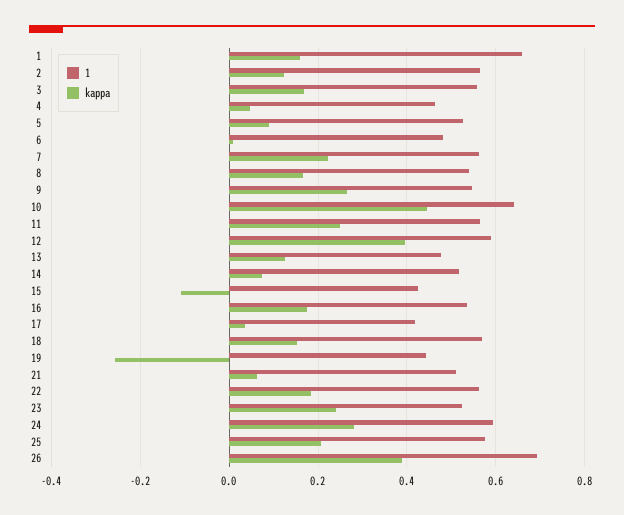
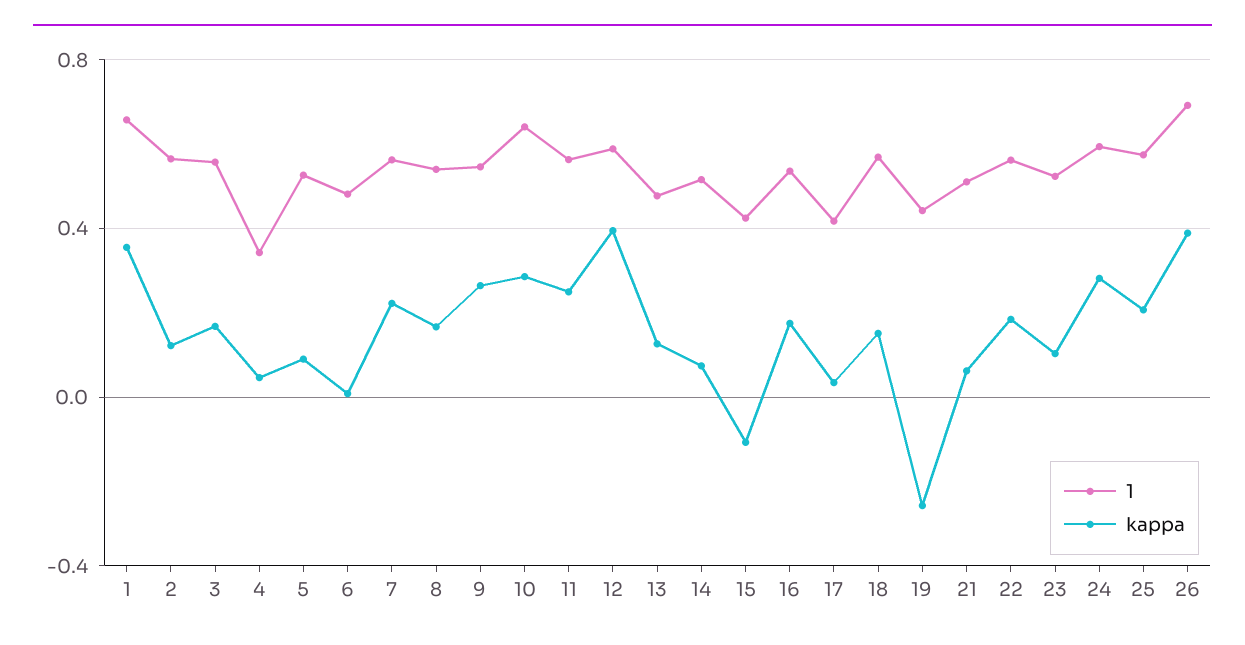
  {
    "1": {
      "1": 0.66,
      "2": 0.56,
      "3": 0.56,
-     "4": 0.46,
+     "4": 0.35,
      "5": 0.52,
      "6": 0.48,
      "7": 0.56,
      "8": 0.54,
      "9": 0.54,
      "10": 0.64,
      "11": 0.56,
      "12": 0.58,
      "13": 0.48,
      "14": 0.52,
      "15": 0.42,
      "16": 0.54,
      "17": 0.42,
      "18": 0.56,
      "19": 0.44,
      "21": 0.52,
      "22": 0.56,
      "23": 0.52,
      "24": 0.6,
      "25": 0.58,
      "26": 0.7
    },
    "kappa": {
-     "1": 0.16,
+     "1": 0.35,
      "2": 0.12,
      "3": 0.16,
      "4": 0.04,
      "5": 0.1,
      "6": 0,
      "7": 0.22,
      "8": 0.16,
      "9": 0.26,
-     "10": 0.44,
+     "10": 0.3,
      "11": 0.26,
      "12": 0.4,
      "13": 0.12,
      "14": 0.08,
      "15": -0.1,
      "16": 0.18,
      "17": 0.04,
      "18": 0.16,
      "19": -0.26,
      "21": 0.06,
      "22": 0.18,
-     "23": 0.24,
+     "23": 0.1,
      "24": 0.28,
      "25": 0.2,
      "26": 0.38
    }
  }

